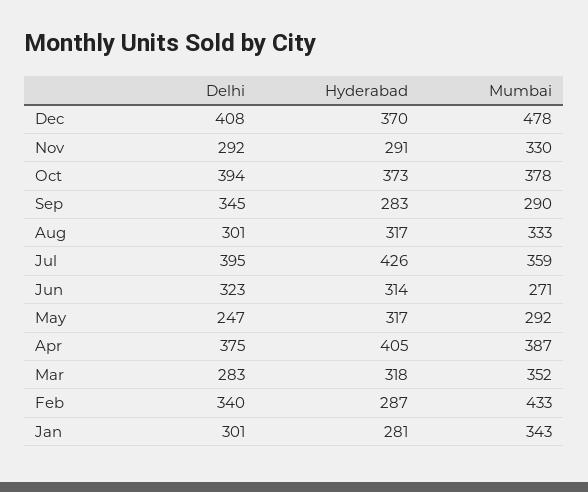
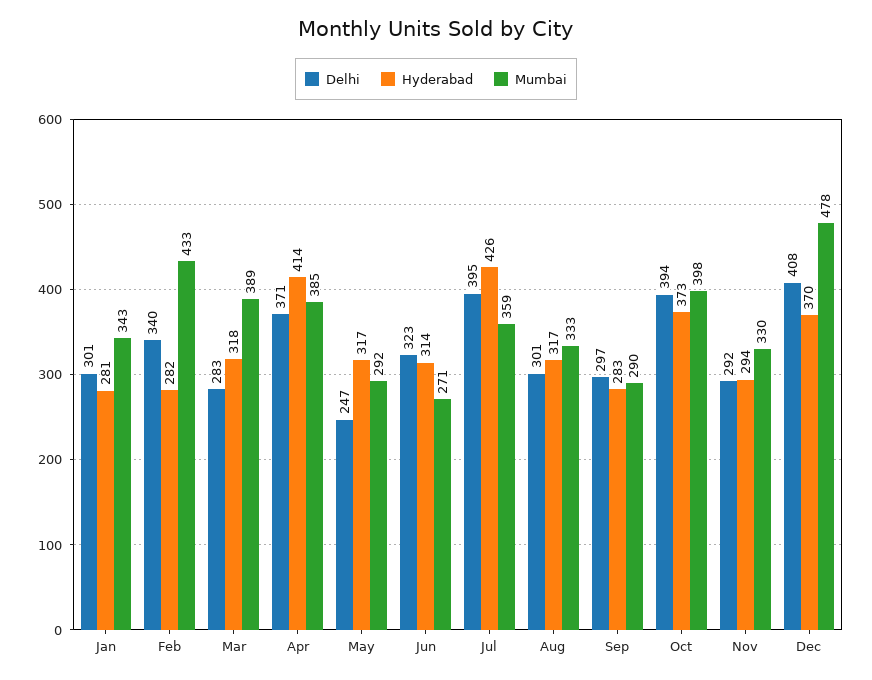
  {
    "Delhi": {
      "Dec": 408,
      "Nov": 292,
      "Oct": 394,
-     "Sep": 345,
+     "Sep": 297,
      "Aug": 301,
      "Jul": 395,
      "Jun": 323,
      "May": 247,
-     "Apr": 375,
+     "Apr": 371,
      "Mar": 283,
      "Feb": 340,
      "Jan": 301
    },
    "Hyderabad": {
      "Dec": 370,
-     "Nov": 291,
+     "Nov": 294,
      "Oct": 373,
      "Sep": 283,
      "Aug": 317,
      "Jul": 426,
      "Jun": 314,
      "May": 317,
-     "Apr": 405,
+     "Apr": 414,
      "Mar": 318,
-     "Feb": 287,
+     "Feb": 282,
      "Jan": 281
    },
    "Mumbai": {
      "Dec": 478,
      "Nov": 330,
-     "Oct": 378,
+     "Oct": 398,
      "Sep": 290,
      "Aug": 333,
      "Jul": 359,
      "Jun": 271,
      "May": 292,
-     "Apr": 387,
+     "Apr": 385,
-     "Mar": 352,
+     "Mar": 389,
      "Feb": 433,
      "Jan": 343
    }
  }

